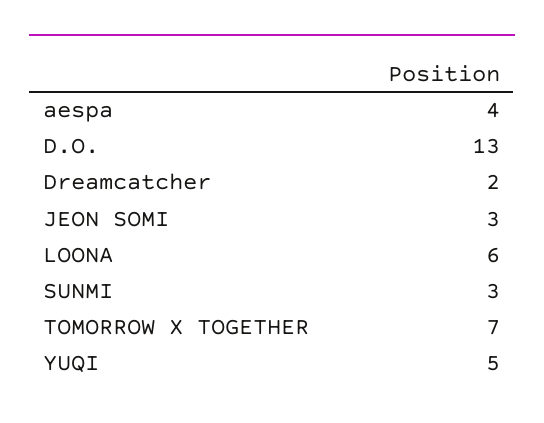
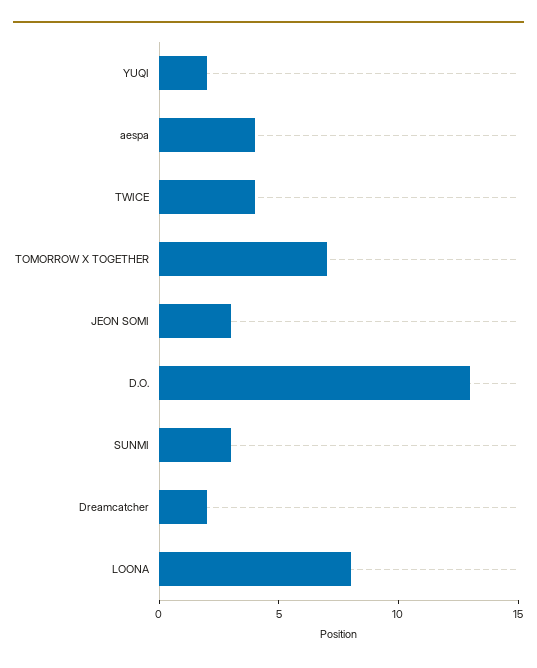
  {
    "aespa": 4,
    "D.O.": 13,
    "Dreamcatcher": 2,
    "JEON SOMI": 3,
-   "LOONA": 6,
+   "LOONA": 8,
    "SUNMI": 3,
    "TOMORROW X TOGETHER": 7,
-   "YUQI": 5
+   "YUQI": 2,
+   "TWICE": 4
  }

